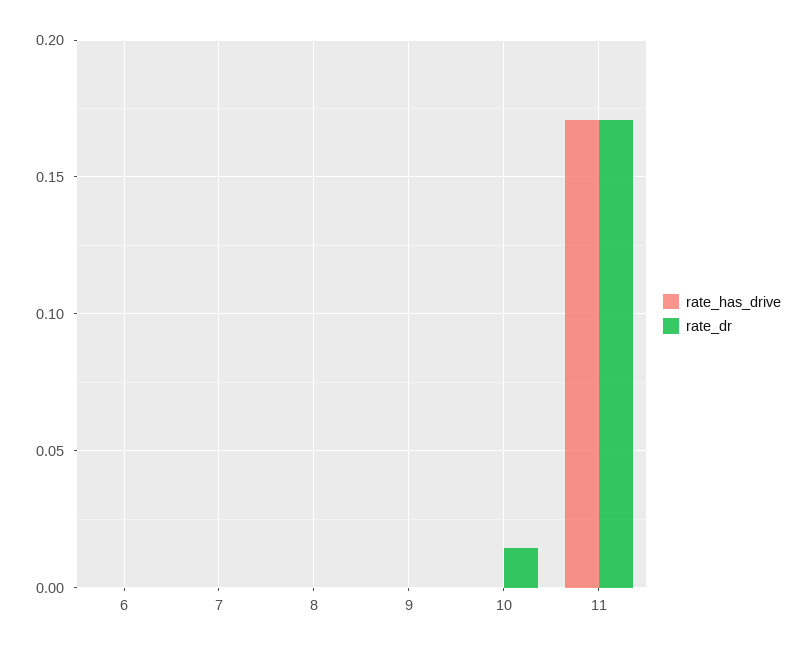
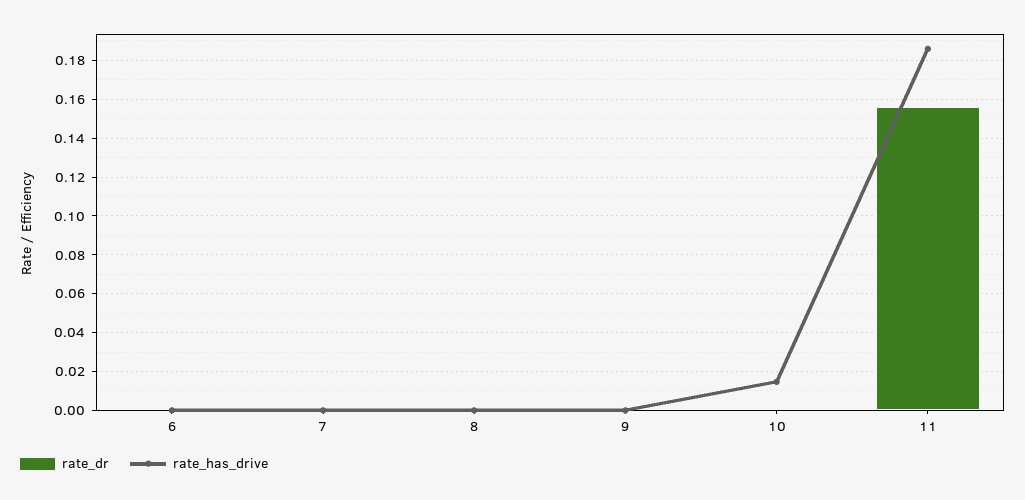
  {
    "rate_has_drive": {
      "6": 0,
      "7": 0,
      "8": 0,
      "9": 0,
-     "10": 0,
+     "10": 0.015,
-     "11": 0.17
+     "11": 0.185
    },
    "rate_dr": {
      "6": 0,
      "7": 0,
      "8": 0,
      "9": 0,
-     "10": 0.015,
+     "10": 0,
-     "11": 0.17
+     "11": 0.155
    }
  }

